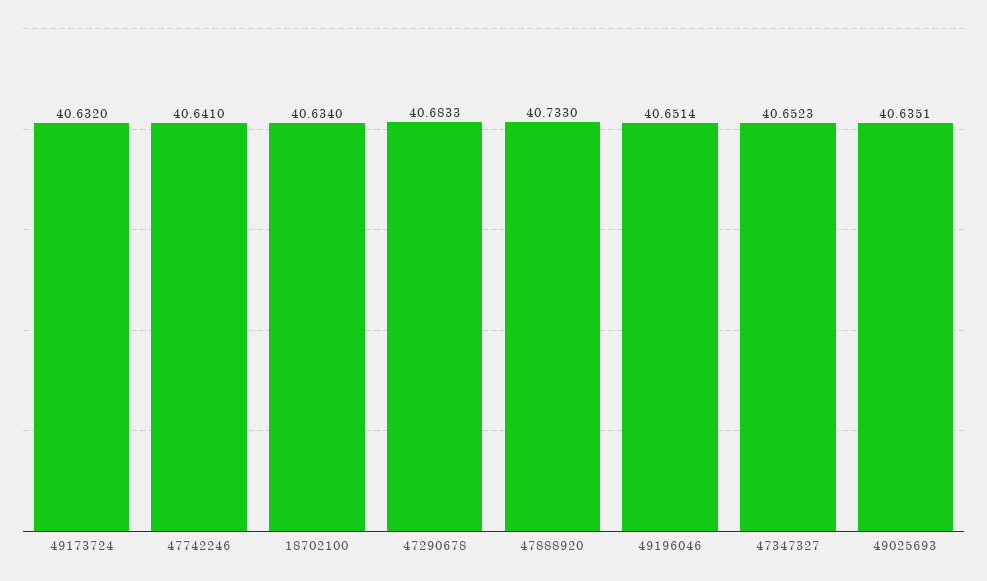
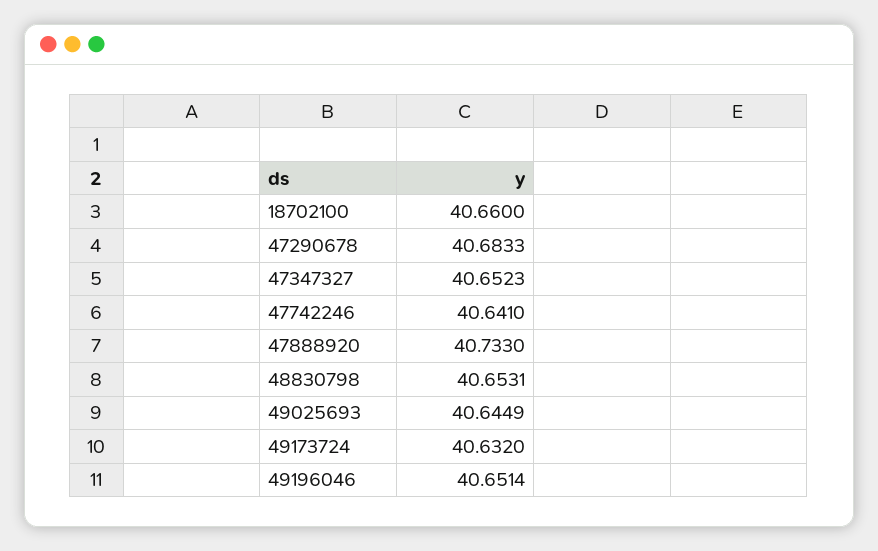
  {
    "49173724": 40.632,
    "47742246": 40.641,
-   "18702100": 40.634,
+   "18702100": 40.66,
    "47290678": 40.6833,
    "47888920": 40.733,
    "49196046": 40.6514,
    "47347327": 40.6523,
-   "49025693": 40.6351
+   "49025693": 40.6449,
+   "48830798": 40.6531
  }

